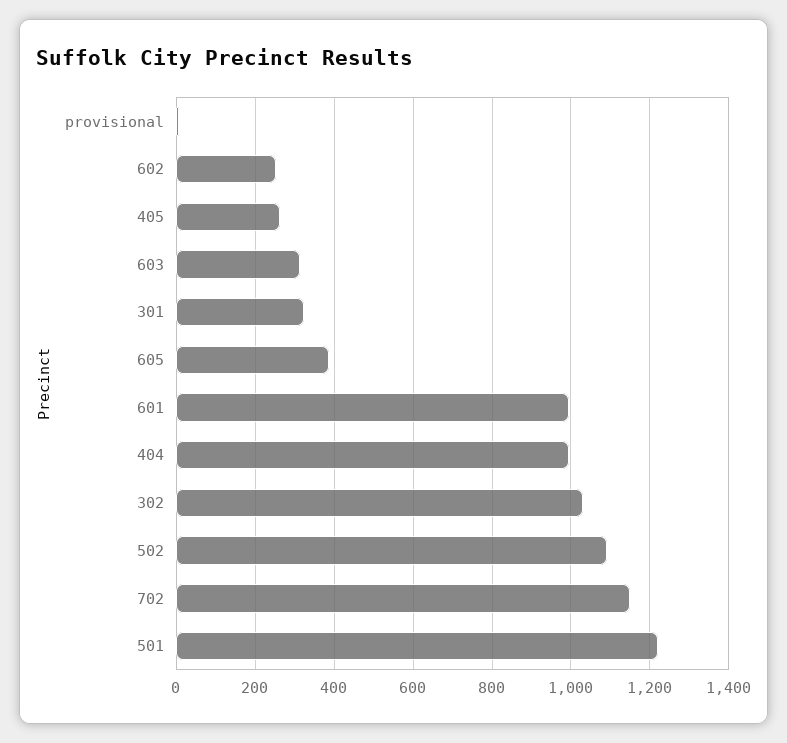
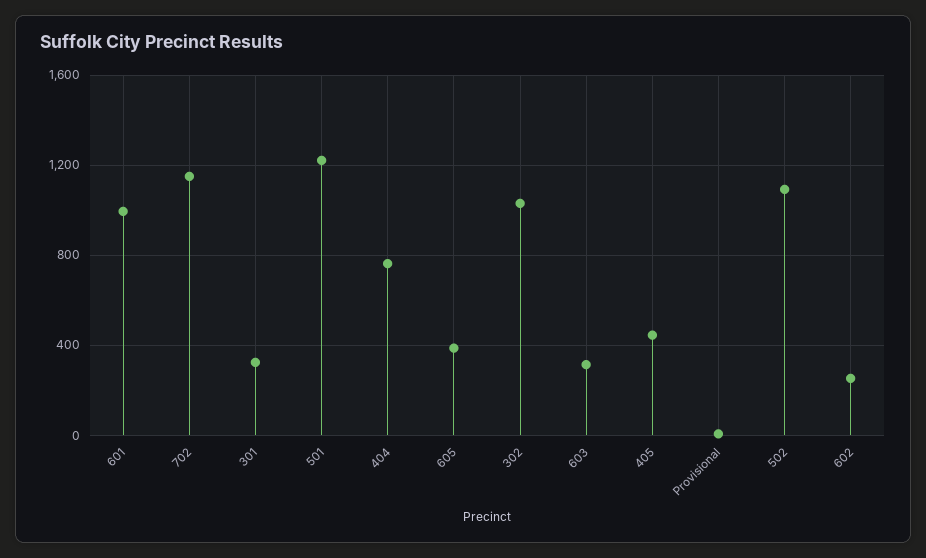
  {
    "provisional": 0,
    "602": 260,
-   "405": 260,
+   "405": 450,
    "603": 320,
    "301": 320,
    "605": 380,
    "601": 1000,
-   "404": 1000,
+   "404": 750,
    "302": 1040,
    "502": 1100,
    "702": 1160,
    "501": 1220
  }

